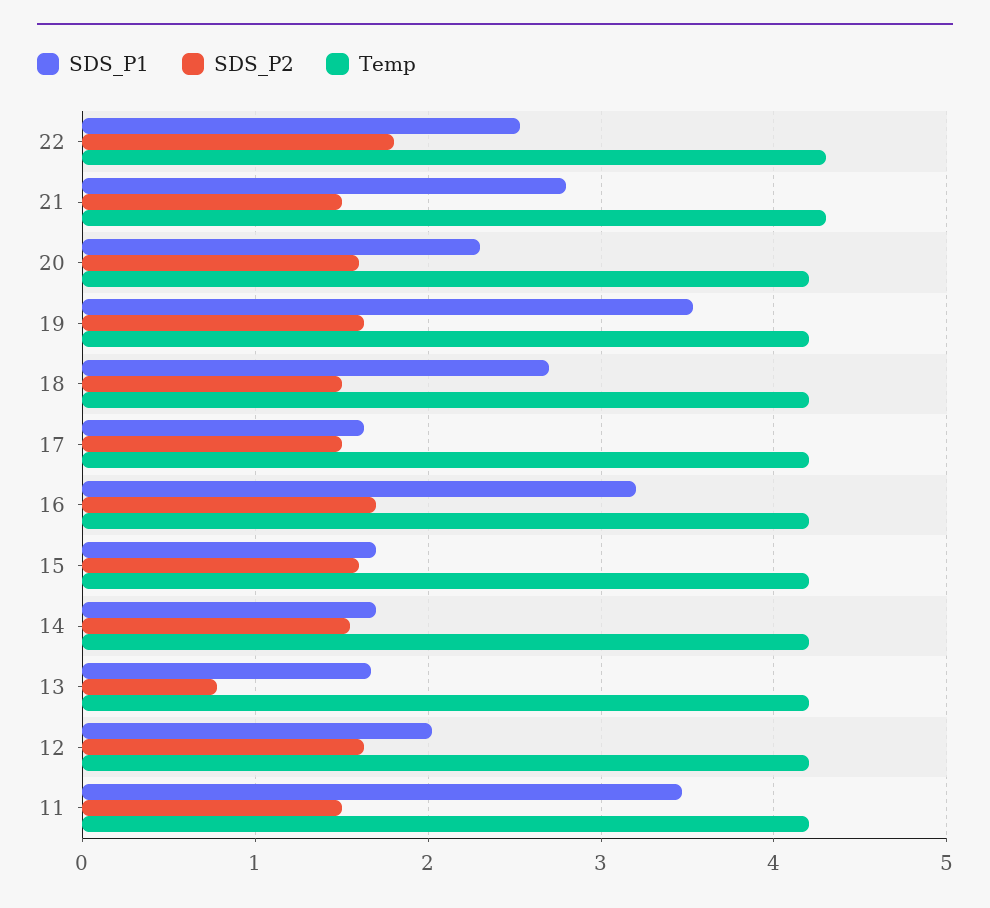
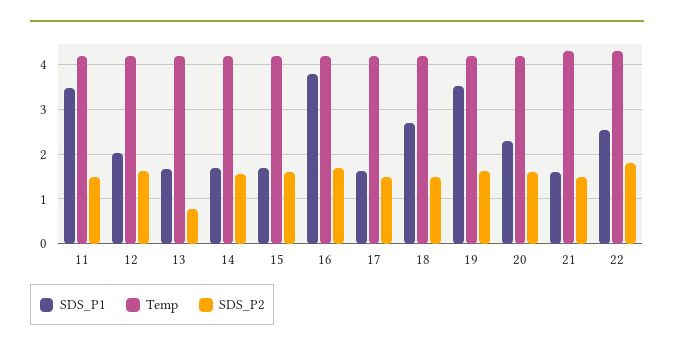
  {
    "SDS_P1": {
      "22": 2.5,
-     "21": 2.8,
+     "21": 1.6,
      "20": 2.3,
      "19": 3.5,
      "18": 2.7,
      "17": 1.6,
-     "16": 3.2,
+     "16": 3.8,
      "15": 1.7,
      "14": 1.7,
      "13": 1.7,
      "12": 2,
      "11": 3.5
    },
    "SDS_P2": {
      "22": 1.8,
      "21": 1.5,
      "20": 1.6,
      "19": 1.6,
      "18": 1.5,
      "17": 1.5,
      "16": 1.7,
      "15": 1.6,
      "14": 1.6,
      "13": 0.8,
      "12": 1.6,
      "11": 1.5
    },
    "Temp": {
      "22": 4.3,
      "21": 4.3,
      "20": 4.2,
      "19": 4.2,
      "18": 4.2,
      "17": 4.2,
      "16": 4.2,
      "15": 4.2,
      "14": 4.2,
      "13": 4.2,
      "12": 4.2,
      "11": 4.2
    }
  }

